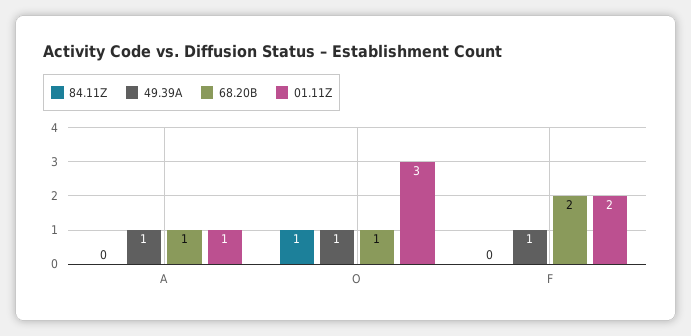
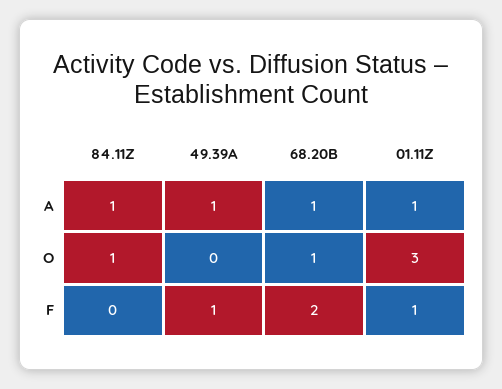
  {
    "84.11Z": {
-     "A": 0,
+     "A": 1,
      "O": 1,
      "F": 0
    },
    "49.39A": {
      "A": 1,
-     "O": 1,
+     "O": 0,
      "F": 1
    },
    "68.20B": {
      "A": 1,
      "O": 1,
      "F": 2
    },
    "01.11Z": {
      "A": 1,
      "O": 3,
-     "F": 2
+     "F": 1
    }
  }

